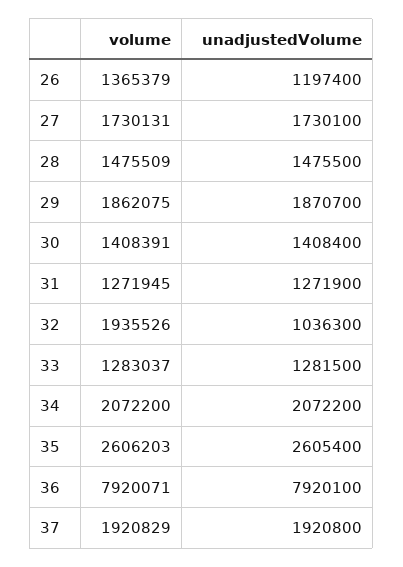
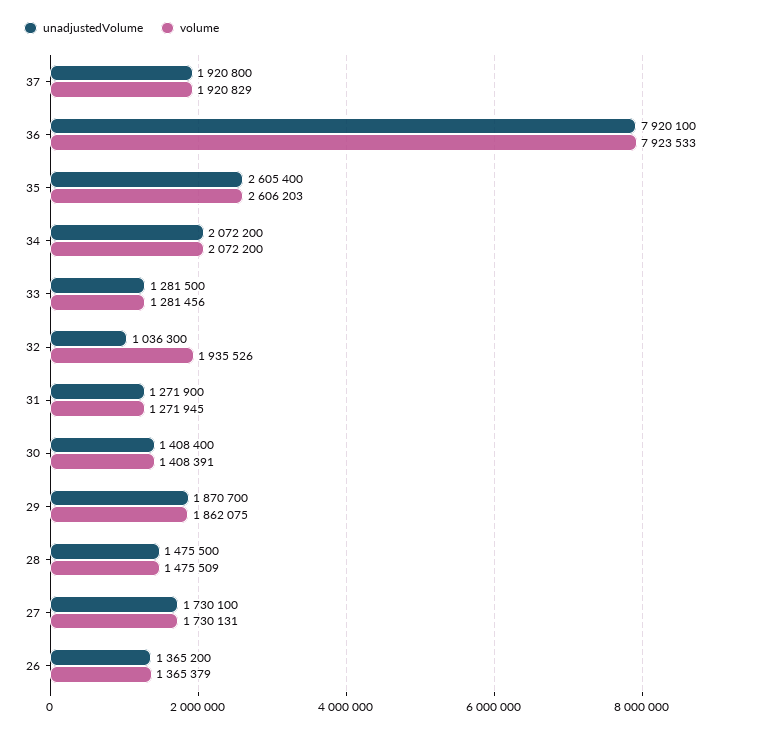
  {
    "volume": {
      "26": 1365379,
      "27": 1730131,
      "28": 1475509,
      "29": 1862075,
      "30": 1408391,
      "31": 1271945,
      "32": 1935526,
-     "33": 1283037,
+     "33": 1281456,
      "34": 2072200,
      "35": 2606203,
-     "36": 7920071,
+     "36": 7923533,
      "37": 1920829
    },
    "unadjustedVolume": {
-     "26": 1197400,
+     "26": 1365200,
      "27": 1730100,
      "28": 1475500,
      "29": 1870700,
      "30": 1408400,
      "31": 1271900,
      "32": 1036300,
      "33": 1281500,
      "34": 2072200,
      "35": 2605400,
      "36": 7920100,
      "37": 1920800
    }
  }

